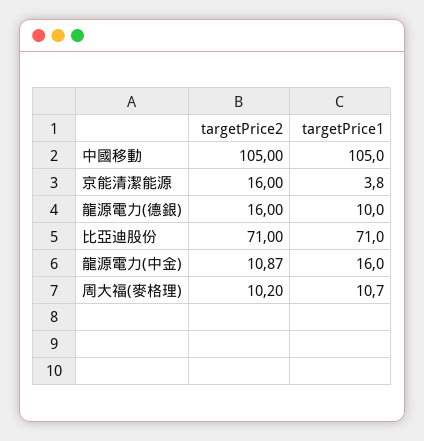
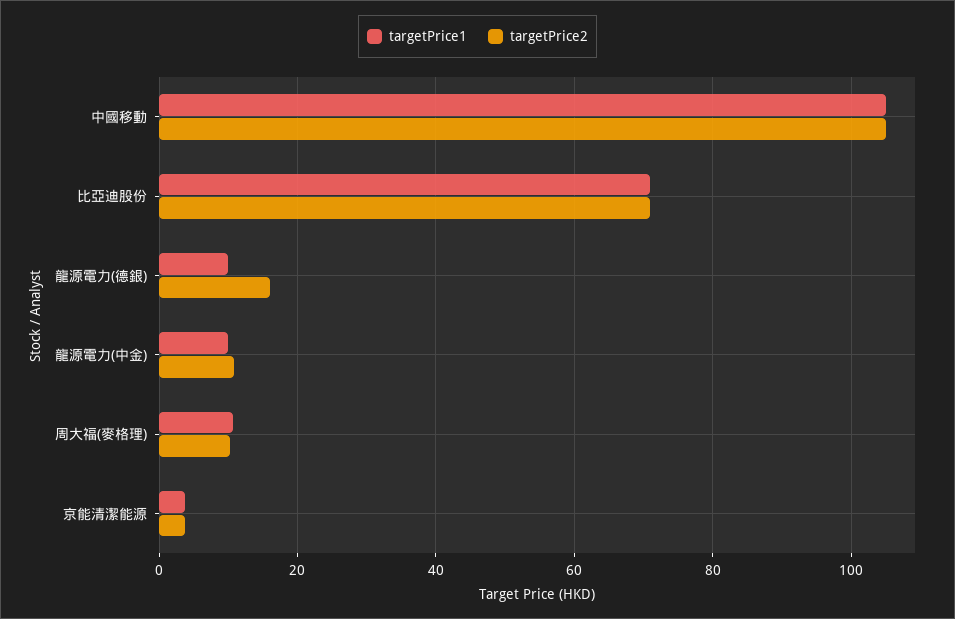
  {
    "targetPrice2": {
      "中國移動": 105,
-     "京能清潔能源": 16,
+     "京能清潔能源": 4,
      "龍源電力(德銀)": 16,
      "比亞迪股份": 71,
      "龍源電力(中金)": 10.87,
      "周大福(麥格理)": 10.2
    },
    "targetPrice1": {
      "中國移動": 105,
      "京能清潔能源": 3.8,
      "龍源電力(德銀)": 10,
      "比亞迪股份": 71,
-     "龍源電力(中金)": 16,
+     "龍源電力(中金)": 10,
      "周大福(麥格理)": 10.7
    }
  }

